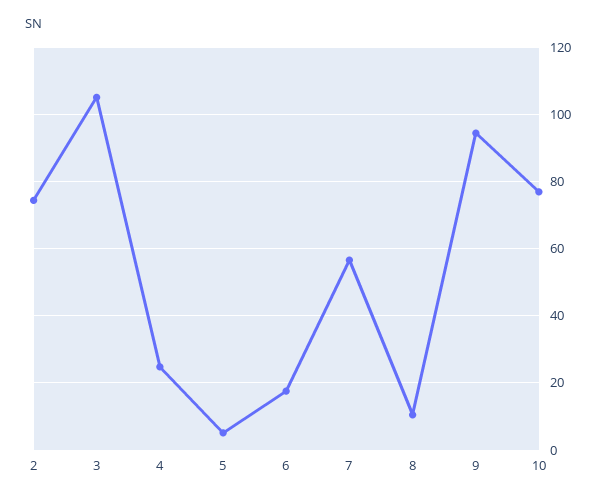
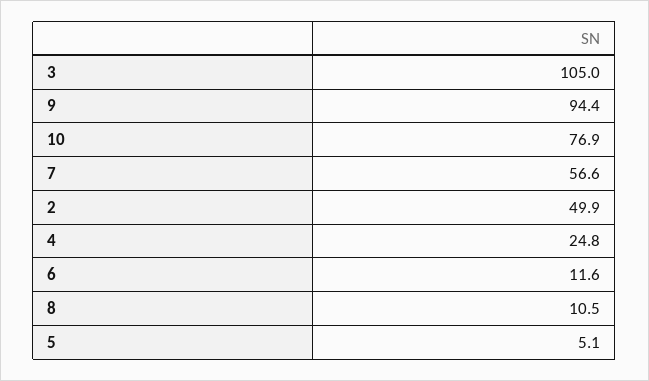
  {
-   "2": 74,
+   "2": 49.9,
    "3": 105,
    "4": 24.8,
    "5": 5.1,
-   "6": 18,
+   "6": 11.6,
    "7": 56.6,
    "8": 10.5,
    "9": 94.4,
    "10": 76.9
  }

